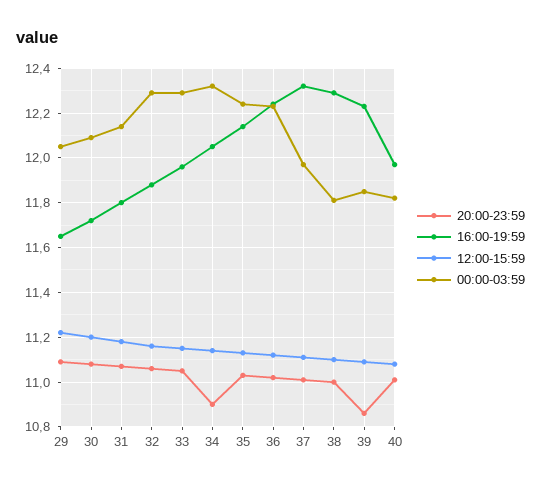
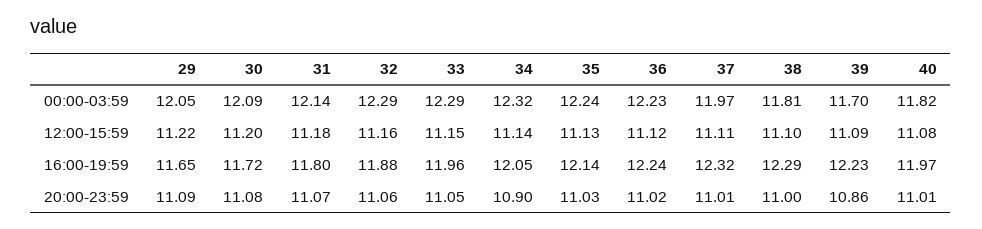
  {
    "20:00-23:59": {
      "29": 11.09,
      "30": 11.08,
      "31": 11.07,
      "32": 11.06,
      "33": 11.05,
      "34": 10.9,
      "35": 11.03,
      "36": 11.02,
      "37": 11.01,
      "38": 11,
      "39": 10.86,
      "40": 11.01
    },
    "16:00-19:59": {
      "29": 11.65,
      "30": 11.72,
      "31": 11.8,
      "32": 11.88,
      "33": 11.96,
      "34": 12.05,
      "35": 12.14,
      "36": 12.24,
      "37": 12.32,
      "38": 12.29,
      "39": 12.23,
      "40": 11.97
    },
    "12:00-15:59": {
      "29": 11.22,
      "30": 11.2,
      "31": 11.18,
      "32": 11.16,
      "33": 11.15,
      "34": 11.14,
      "35": 11.13,
      "36": 11.12,
      "37": 11.11,
      "38": 11.1,
      "39": 11.09,
      "40": 11.08
    },
    "00:00-03:59": {
      "29": 12.05,
      "30": 12.09,
      "31": 12.14,
      "32": 12.29,
      "33": 12.29,
      "34": 12.32,
      "35": 12.24,
      "36": 12.23,
      "37": 11.97,
      "38": 11.81,
-     "39": 11.85,
+     "39": 11.7,
      "40": 11.82
    }
  }

